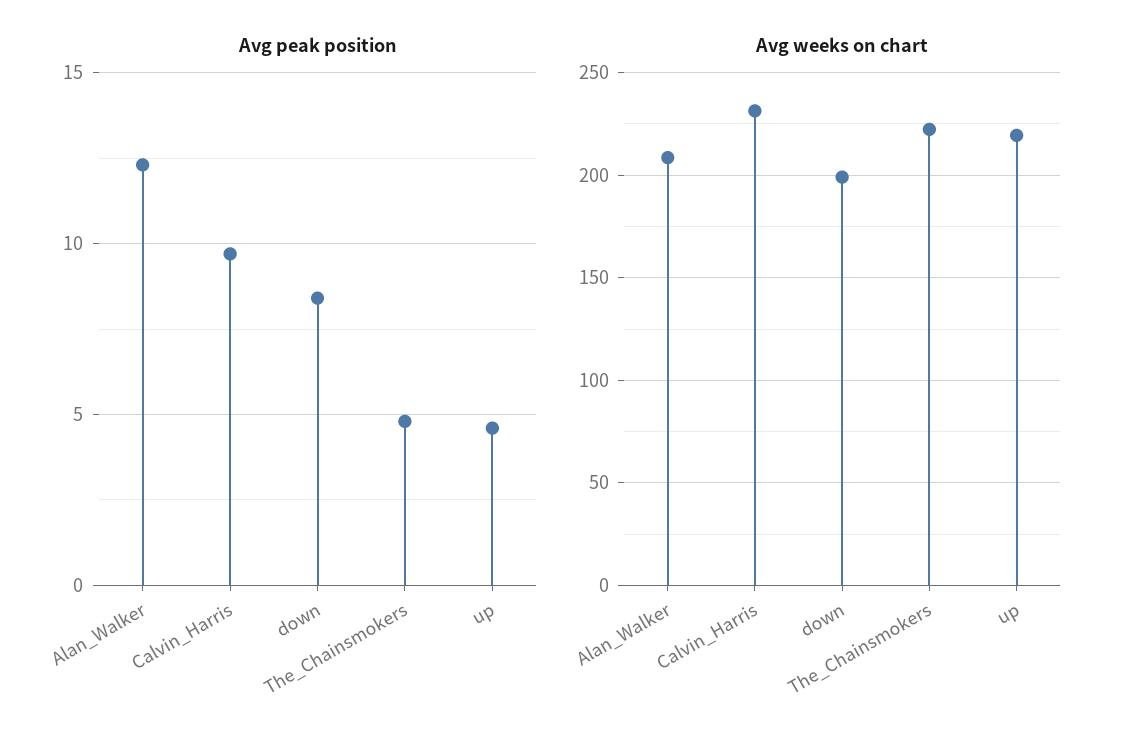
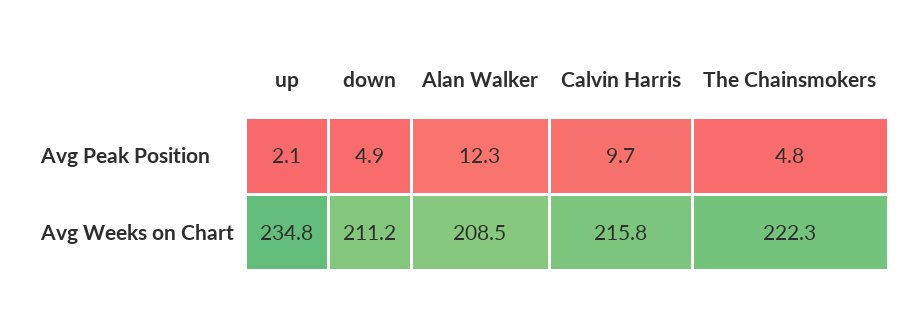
  {
    "Avg peak position": {
      "Alan_Walker": 12.3,
      "Calvin_Harris": 9.7,
-     "down": 8.5,
+     "down": 4.9,
      "The_Chainsmokers": 4.8,
-     "up": 4.5
+     "up": 2.1
    },
    "Avg weeks on chart": {
      "Alan_Walker": 208.5,
-     "Calvin_Harris": 230,
+     "Calvin_Harris": 215.8,
-     "down": 200,
+     "down": 211.2,
      "The_Chainsmokers": 222.3,
-     "up": 220
+     "up": 234.8
    }
  }

